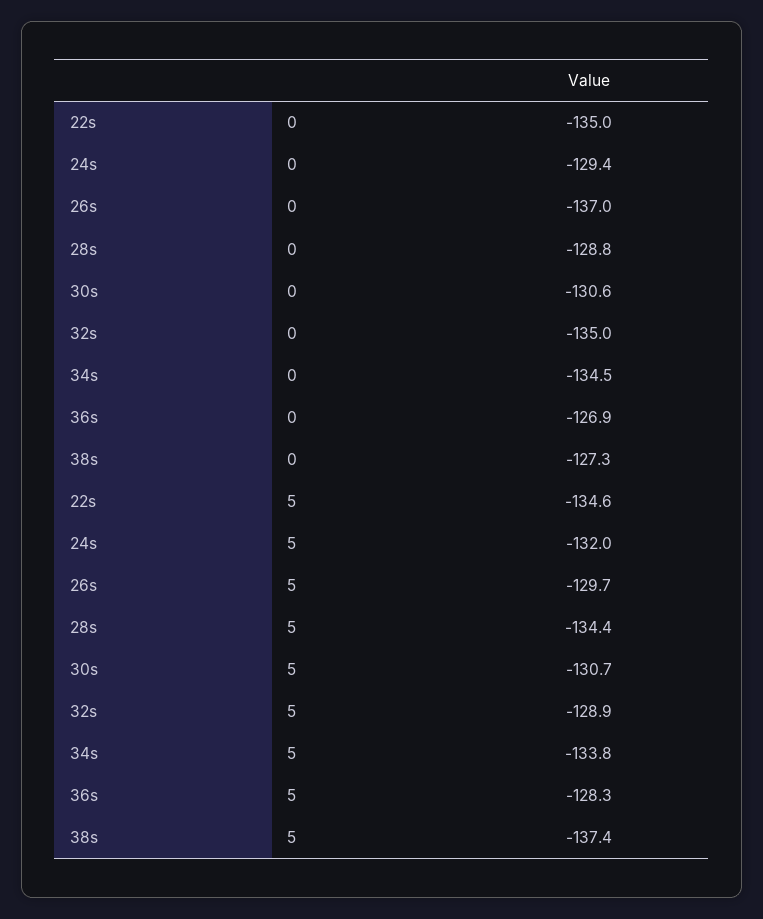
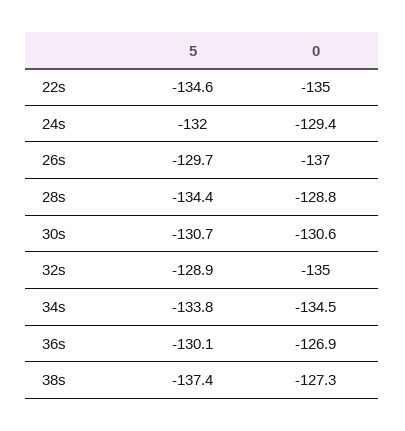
  {
    "22s": {
      "0": -135,
      "5": -134.6
    },
    "24s": {
      "0": -129.4,
      "5": -132
    },
    "26s": {
      "0": -137,
      "5": -129.7
    },
    "28s": {
      "0": -128.8,
      "5": -134.4
    },
    "30s": {
      "0": -130.6,
      "5": -130.7
    },
    "32s": {
      "0": -135,
      "5": -128.9
    },
    "34s": {
      "0": -134.5,
      "5": -133.8
    },
    "36s": {
      "0": -126.9,
-     "5": -128.3
+     "5": -130.1
    },
    "38s": {
      "0": -127.3,
      "5": -137.4
    }
  }

